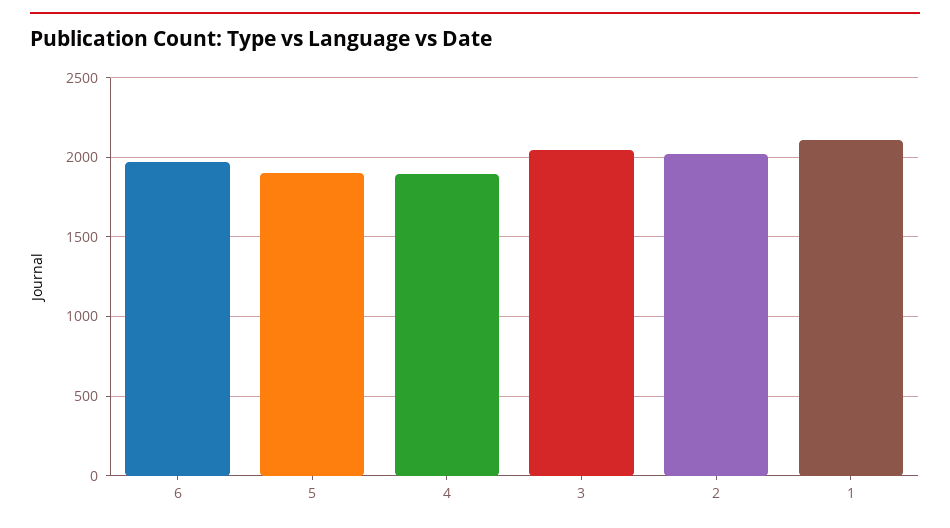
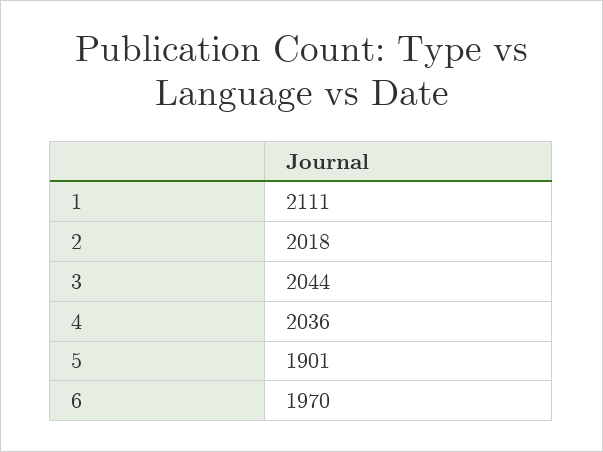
  {
    "6": 1970,
    "5": 1901,
-   "4": 1900,
+   "4": 2036,
    "3": 2044,
    "2": 2018,
    "1": 2111
  }

